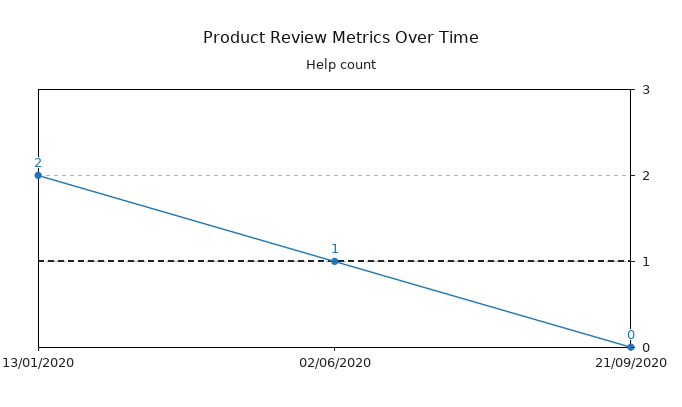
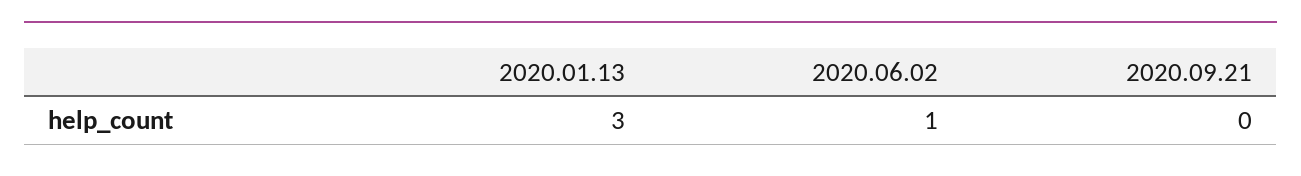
  {
-   "13/01/2020": 2,
+   "13/01/2020": 3,
    "02/06/2020": 1,
    "21/09/2020": 0
  }

